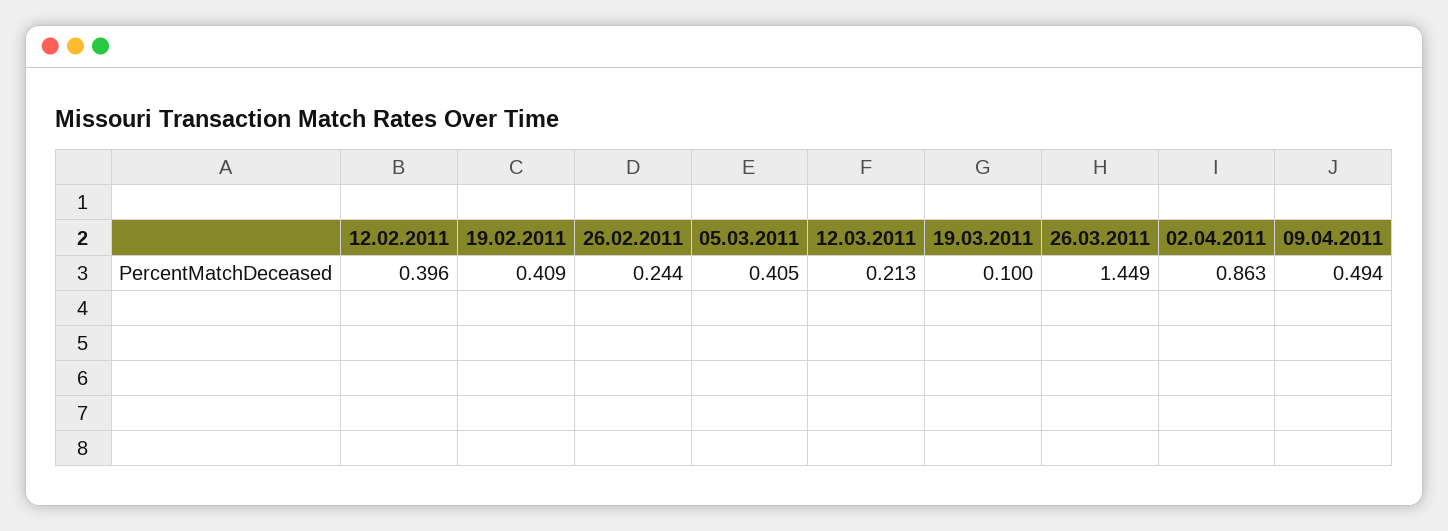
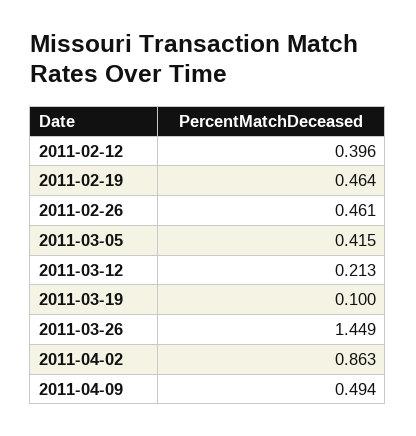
  {
    "12.02.2011": 0.396,
-   "19.02.2011": 0.409,
+   "19.02.2011": 0.464,
-   "26.02.2011": 0.244,
+   "26.02.2011": 0.461,
-   "05.03.2011": 0.405,
+   "05.03.2011": 0.415,
    "12.03.2011": 0.213,
    "19.03.2011": 0.1,
    "26.03.2011": 1.449,
    "02.04.2011": 0.863,
    "09.04.2011": 0.494
  }

